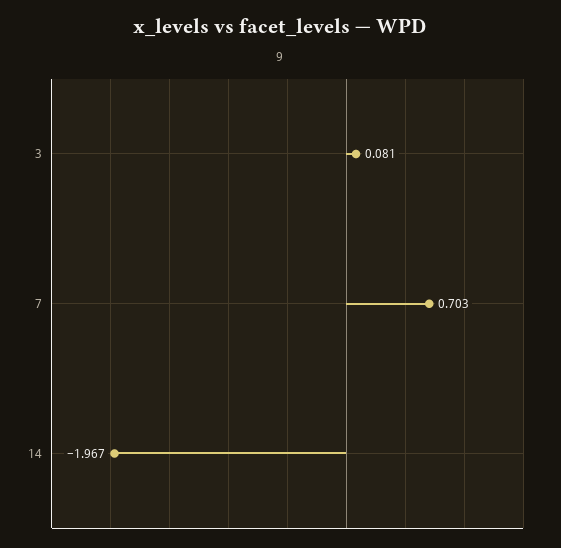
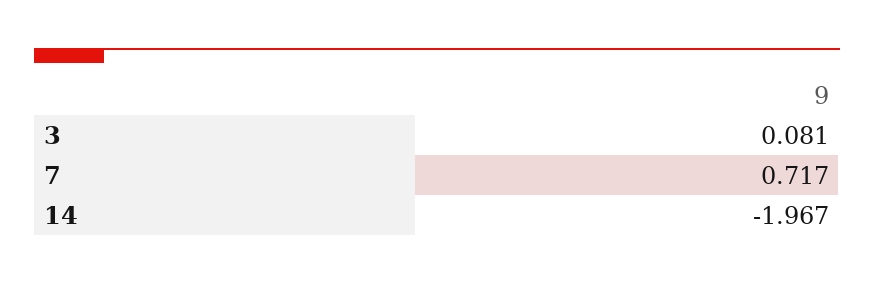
  {
    "3": 0.081,
-   "7": 0.703,
+   "7": 0.717,
    "14": -1.967
  }

